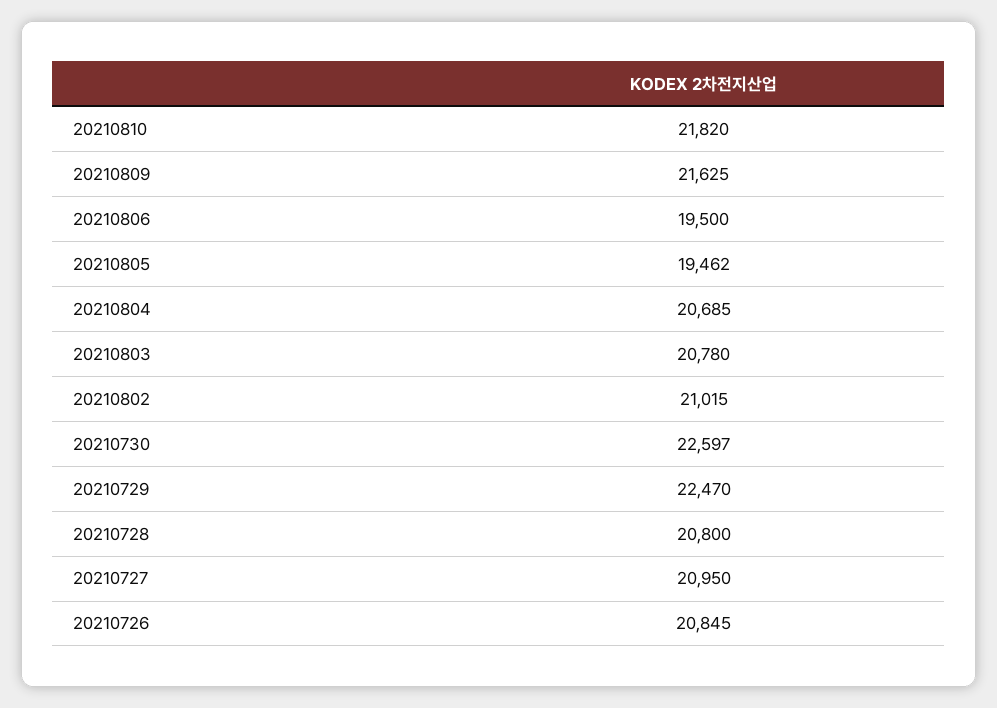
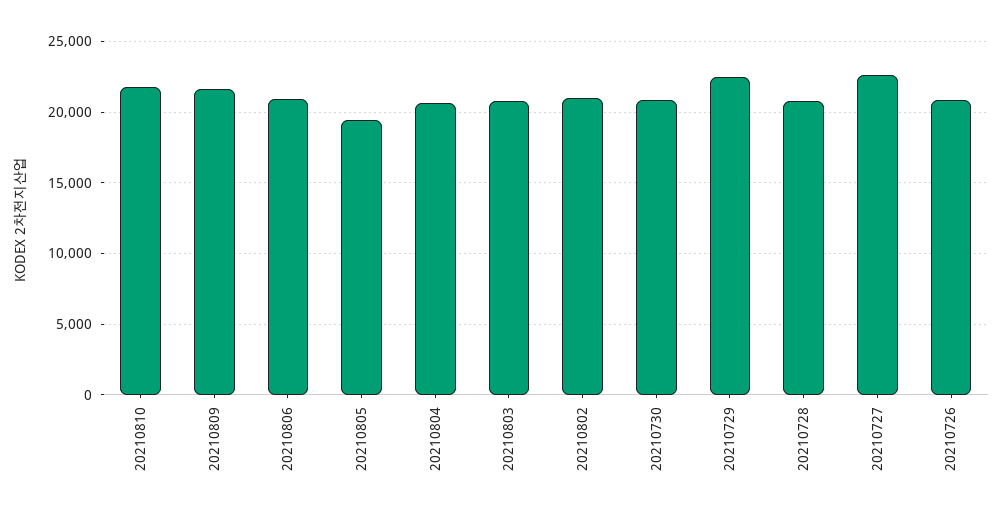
  {
    "20210810": 21820,
    "20210809": 21625,
-   "20210806": 19500,
+   "20210806": 21000,
    "20210805": 19462,
    "20210804": 20685,
    "20210803": 20780,
    "20210802": 21015,
-   "20210730": 22597,
+   "20210730": 21000,
    "20210729": 22470,
    "20210728": 20800,
-   "20210727": 20950,
+   "20210727": 22500,
    "20210726": 20845
  }

